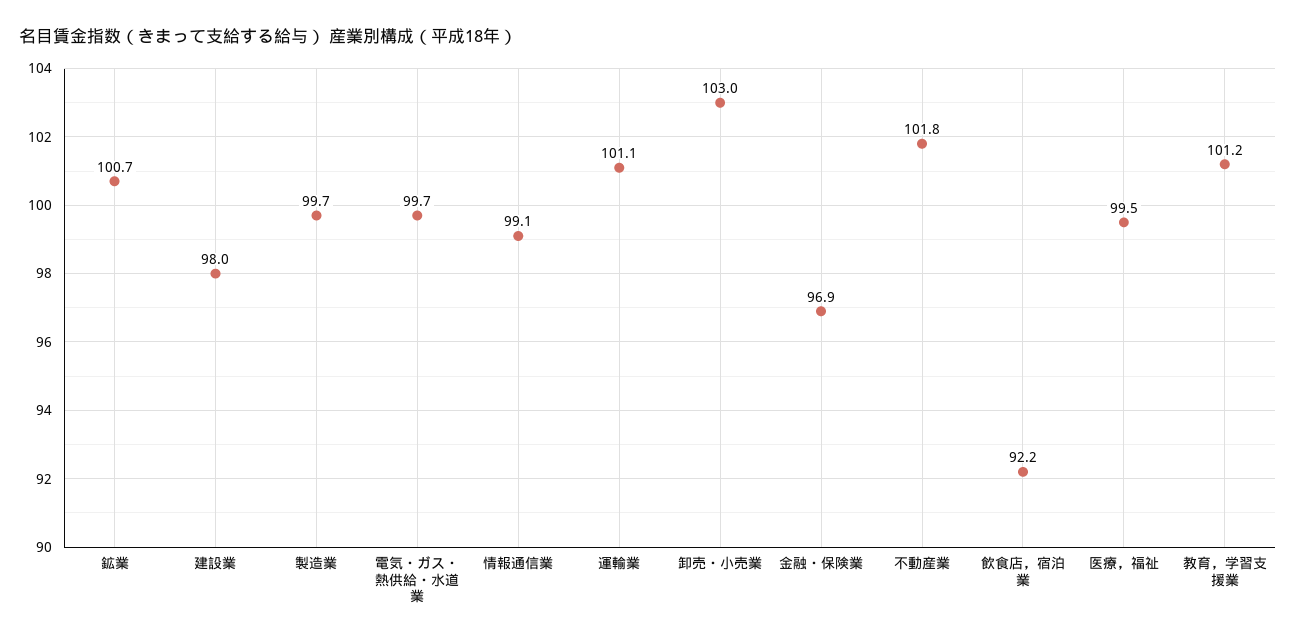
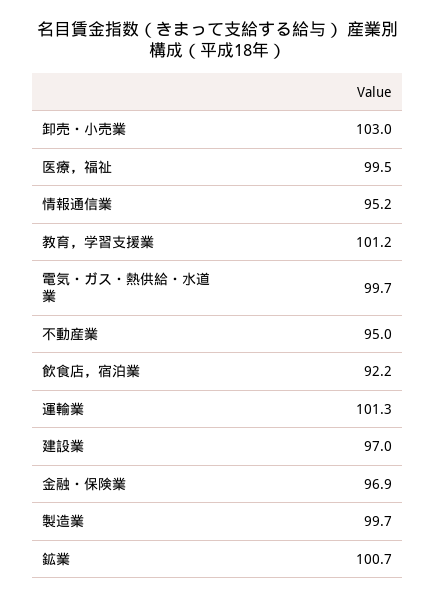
  {
    "鉱業": 100.7,
-   "建設業": 98,
+   "建設業": 97,
    "製造業": 99.7,
    "電気・ガス・熱供給・水道業": 99.7,
-   "情報通信業": 99.1,
+   "情報通信業": 95.2,
-   "運輸業": 101.1,
+   "運輸業": 101.3,
    "卸売・小売業": 103,
    "金融・保険業": 96.9,
-   "不動産業": 101.8,
+   "不動産業": 95,
    "飲食店，宿泊業": 92.2,
    "医療，福祉": 99.5,
    "教育，学習支援業": 101.2
  }

